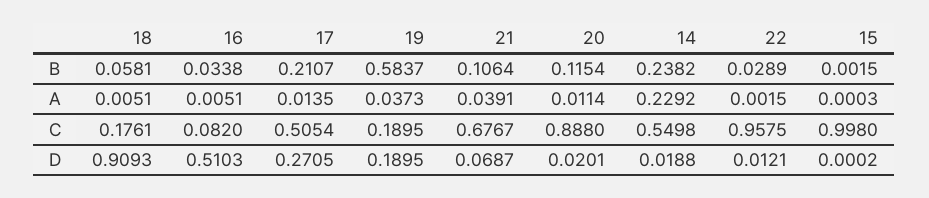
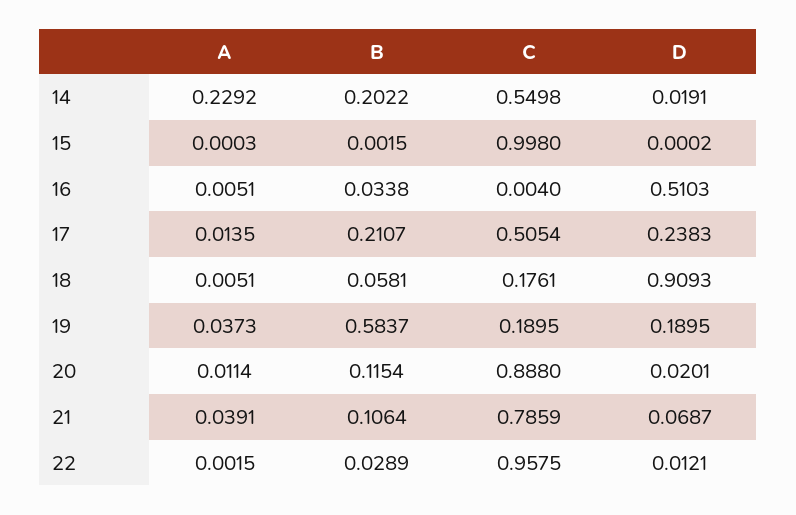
  {
    "18": {
      "B": 0.0581,
      "A": 0.0051,
      "C": 0.1761,
      "D": 0.9093
    },
    "16": {
      "B": 0.0338,
      "A": 0.0051,
-     "C": 0.082,
+     "C": 0.004,
      "D": 0.5103
    },
    "17": {
      "B": 0.2107,
      "A": 0.0135,
      "C": 0.5054,
-     "D": 0.2705
+     "D": 0.2383
    },
    "19": {
      "B": 0.5837,
      "A": 0.0373,
      "C": 0.1895,
      "D": 0.1895
    },
    "21": {
      "B": 0.1064,
      "A": 0.0391,
-     "C": 0.6767,
+     "C": 0.7859,
      "D": 0.0687
    },
    "20": {
      "B": 0.1154,
      "A": 0.0114,
      "C": 0.888,
      "D": 0.0201
    },
    "14": {
-     "B": 0.2382,
+     "B": 0.2022,
      "A": 0.2292,
      "C": 0.5498,
-     "D": 0.0188
+     "D": 0.0191
    },
    "22": {
      "B": 0.0289,
      "A": 0.0015,
      "C": 0.9575,
      "D": 0.0121
    },
    "15": {
      "B": 0.0015,
      "A": 0.0003,
      "C": 0.998,
      "D": 0.0002
    }
  }

